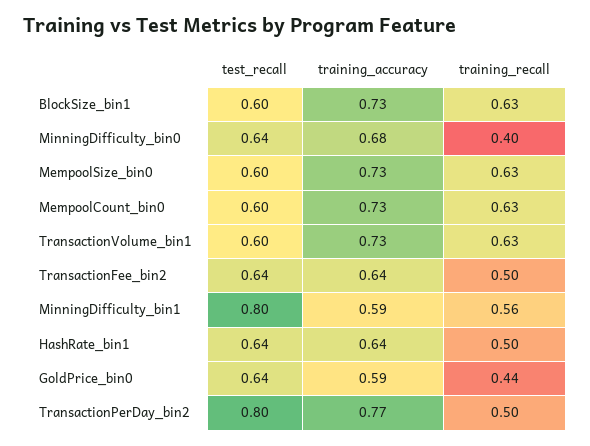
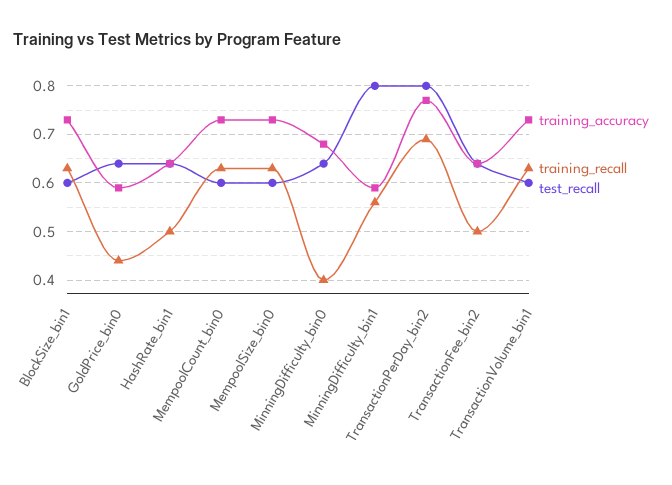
  {
    "test_recall": {
      "BlockSize_bin1": 0.6,
      "MinningDifficulty_bin0": 0.64,
      "MempoolSize_bin0": 0.6,
      "MempoolCount_bin0": 0.6,
      "TransactionVolume_bin1": 0.6,
      "TransactionFee_bin2": 0.64,
      "MinningDifficulty_bin1": 0.8,
      "HashRate_bin1": 0.64,
      "GoldPrice_bin0": 0.64,
      "TransactionPerDay_bin2": 0.8
    },
    "training_accuracy": {
      "BlockSize_bin1": 0.73,
      "MinningDifficulty_bin0": 0.68,
      "MempoolSize_bin0": 0.73,
      "MempoolCount_bin0": 0.73,
      "TransactionVolume_bin1": 0.73,
      "TransactionFee_bin2": 0.64,
      "MinningDifficulty_bin1": 0.59,
      "HashRate_bin1": 0.64,
      "GoldPrice_bin0": 0.59,
      "TransactionPerDay_bin2": 0.77
    },
    "training_recall": {
      "BlockSize_bin1": 0.63,
      "MinningDifficulty_bin0": 0.4,
      "MempoolSize_bin0": 0.63,
      "MempoolCount_bin0": 0.63,
      "TransactionVolume_bin1": 0.63,
      "TransactionFee_bin2": 0.5,
      "MinningDifficulty_bin1": 0.56,
      "HashRate_bin1": 0.5,
      "GoldPrice_bin0": 0.44,
-     "TransactionPerDay_bin2": 0.5
+     "TransactionPerDay_bin2": 0.7
    }
  }

